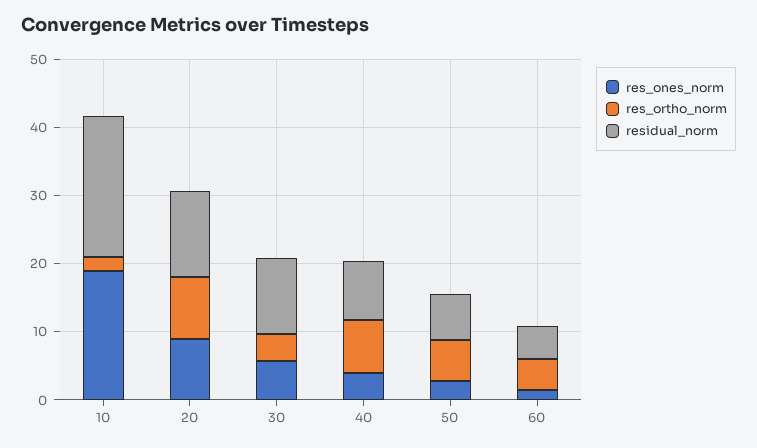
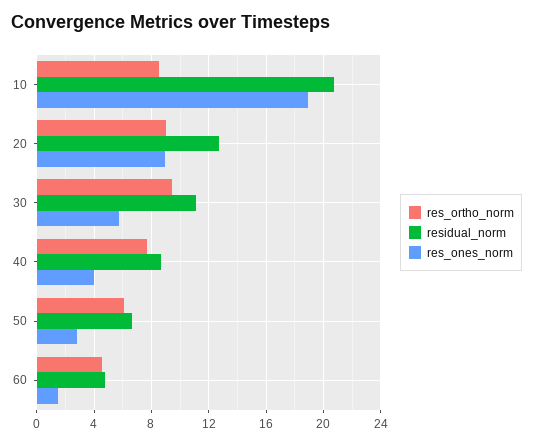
  {
    "res_ones_norm": {
      "10": 19,
      "20": 9,
      "30": 6,
      "40": 4,
      "50": 3,
      "60": 1.5
    },
    "res_ortho_norm": {
-     "10": 2,
+     "10": 8.5,
      "20": 9,
-     "30": 4,
+     "30": 9.5,
      "40": 7.5,
      "50": 6,
      "60": 4.5
    },
    "residual_norm": {
      "10": 20.5,
      "20": 12.5,
      "30": 11,
      "40": 8.5,
      "50": 6.5,
      "60": 5
    }
  }

